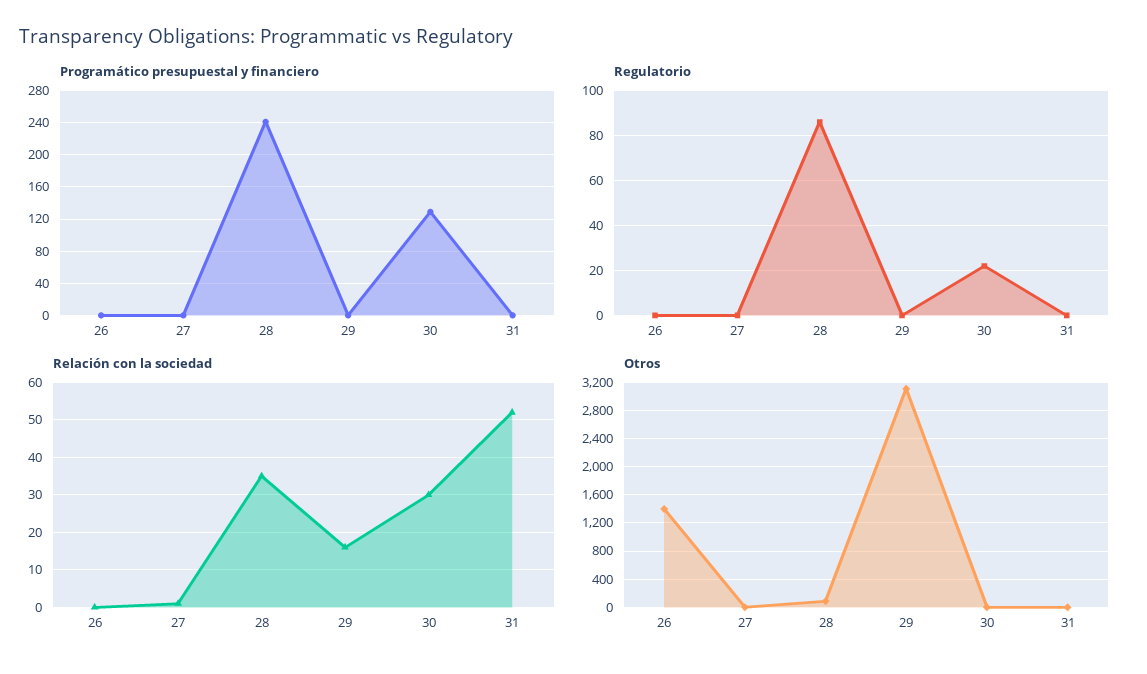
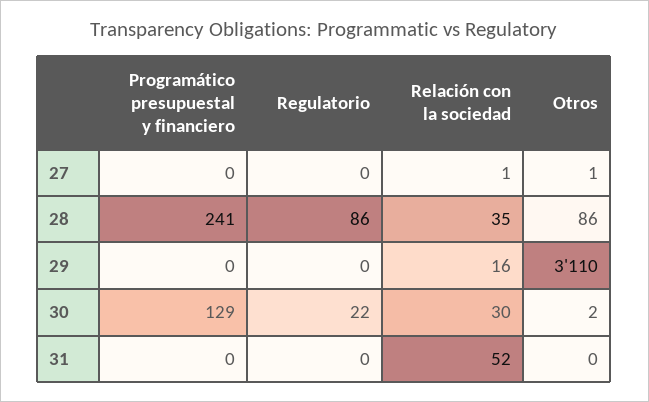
  {
    "Programático presupuestal y financiero": {
-     "26": 0,
      "27": 0,
      "28": 241,
      "29": 0,
      "30": 129,
      "31": 0
    },
    "Regulatorio": {
-     "26": 0,
      "27": 0,
      "28": 86,
      "29": 0,
      "30": 22,
      "31": 0
    },
    "Relación con la sociedad": {
-     "26": 0,
      "27": 1,
      "28": 35,
      "29": 16,
      "30": 30,
      "31": 52
    },
    "Otros": {
-     "26": 1400,
      "27": 1,
      "28": 86,
      "29": 3110,
      "30": 2,
      "31": 0
    }
  }

